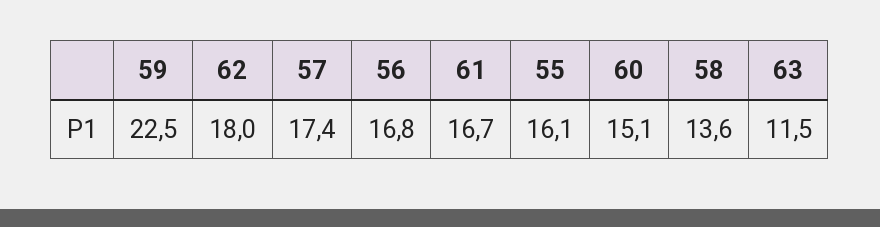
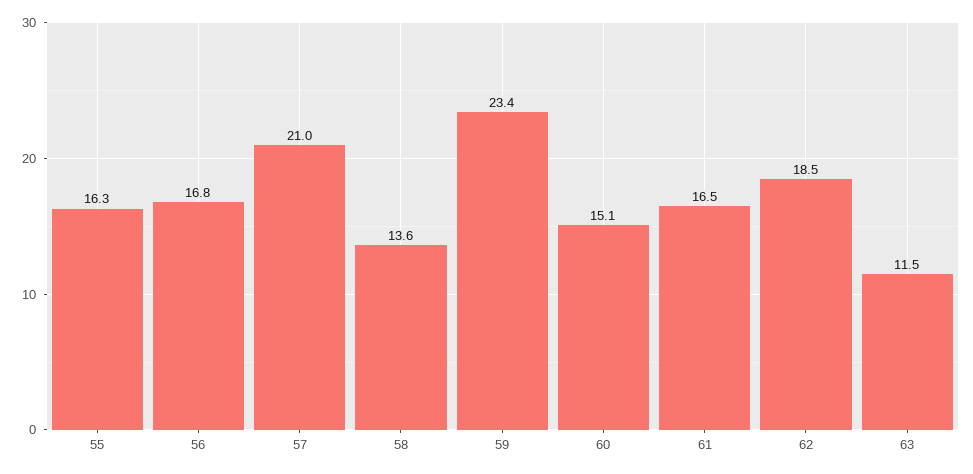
  {
-   "59": 22.5,
+   "59": 23.4,
-   "62": 18,
+   "62": 18.5,
-   "57": 17.4,
+   "57": 21,
    "56": 16.8,
-   "61": 16.7,
+   "61": 16.5,
-   "55": 16.1,
+   "55": 16.3,
    "60": 15.1,
    "58": 13.6,
    "63": 11.5
  }

